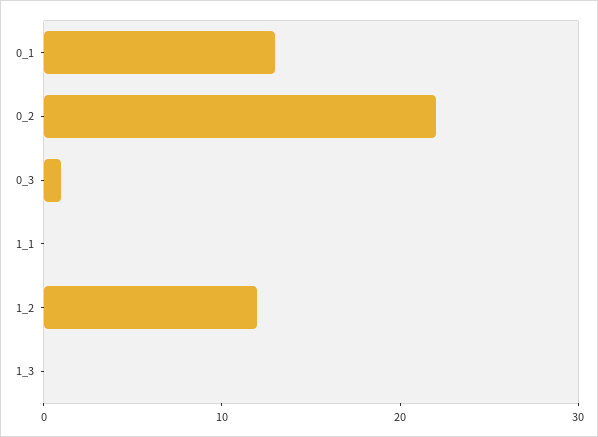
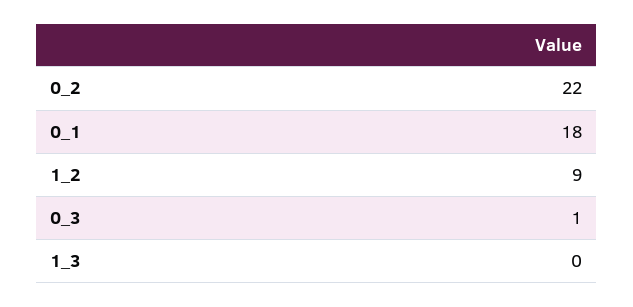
  {
-   "0_1": 13,
+   "0_1": 18,
    "0_2": 22,
    "0_3": 1,
-   "1_1": 0,
-   "1_2": 12,
+   "1_2": 9,
    "1_3": 0
  }

